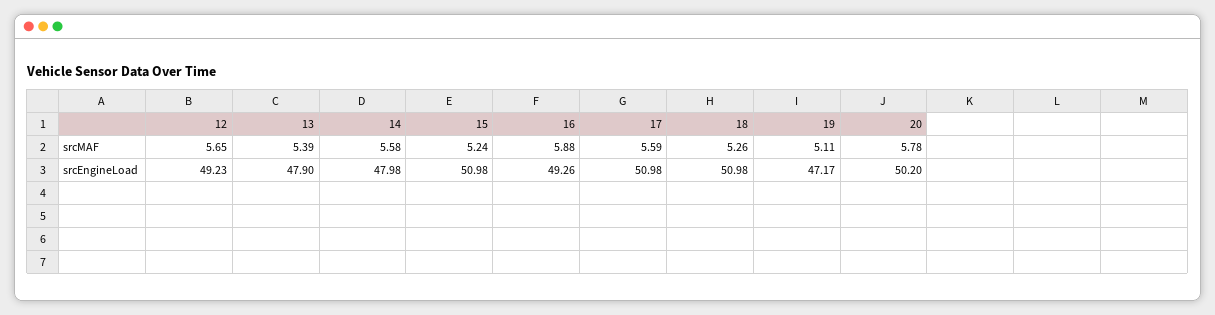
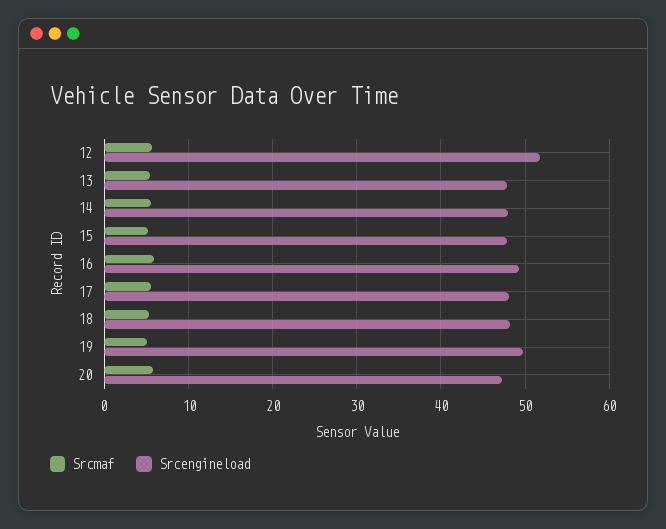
  {
    "srcMAF": {
      "12": 5.65,
      "13": 5.39,
      "14": 5.58,
      "15": 5.24,
      "16": 5.88,
      "17": 5.59,
      "18": 5.26,
      "19": 5.11,
      "20": 5.78
    },
    "srcEngineLoad": {
-     "12": 49.23,
+     "12": 52,
      "13": 47.9,
      "14": 47.98,
-     "15": 50.98,
+     "15": 48,
      "16": 49.26,
-     "17": 50.98,
+     "17": 48,
-     "18": 50.98,
+     "18": 48,
-     "19": 47.17,
+     "19": 50,
-     "20": 50.2
+     "20": 47
    }
  }

